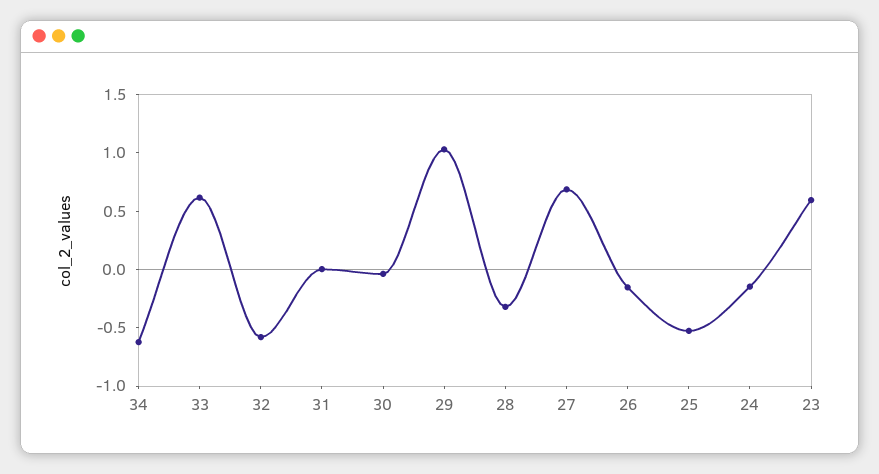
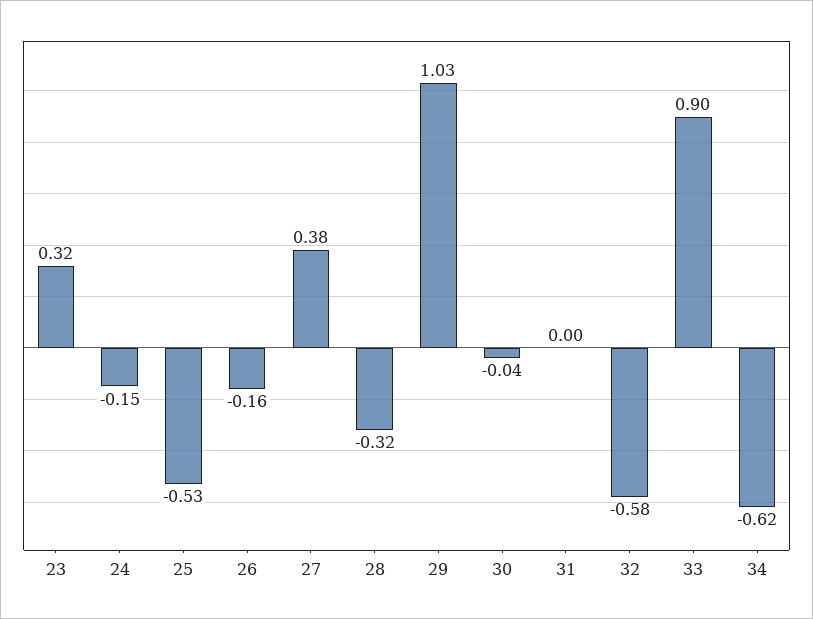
  {
    "34": -0.62,
-   "33": 0.6,
+   "33": 0.9,
    "32": -0.58,
    "31": 0,
    "30": -0.04,
    "29": 1.03,
    "28": -0.32,
-   "27": 0.7,
+   "27": 0.38,
    "26": -0.16,
    "25": -0.53,
    "24": -0.15,
-   "23": 0.6
+   "23": 0.32
  }

